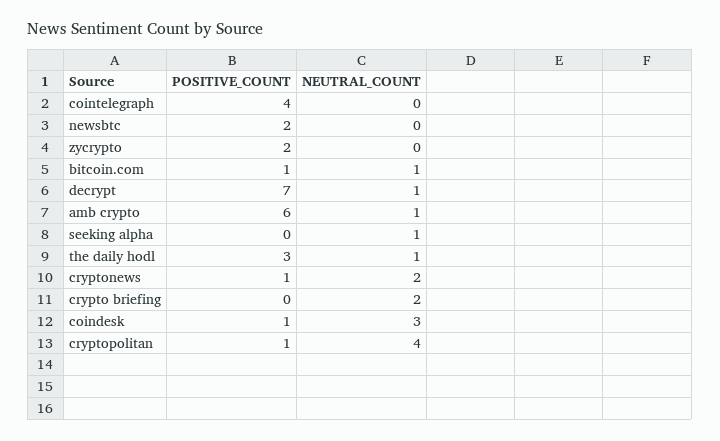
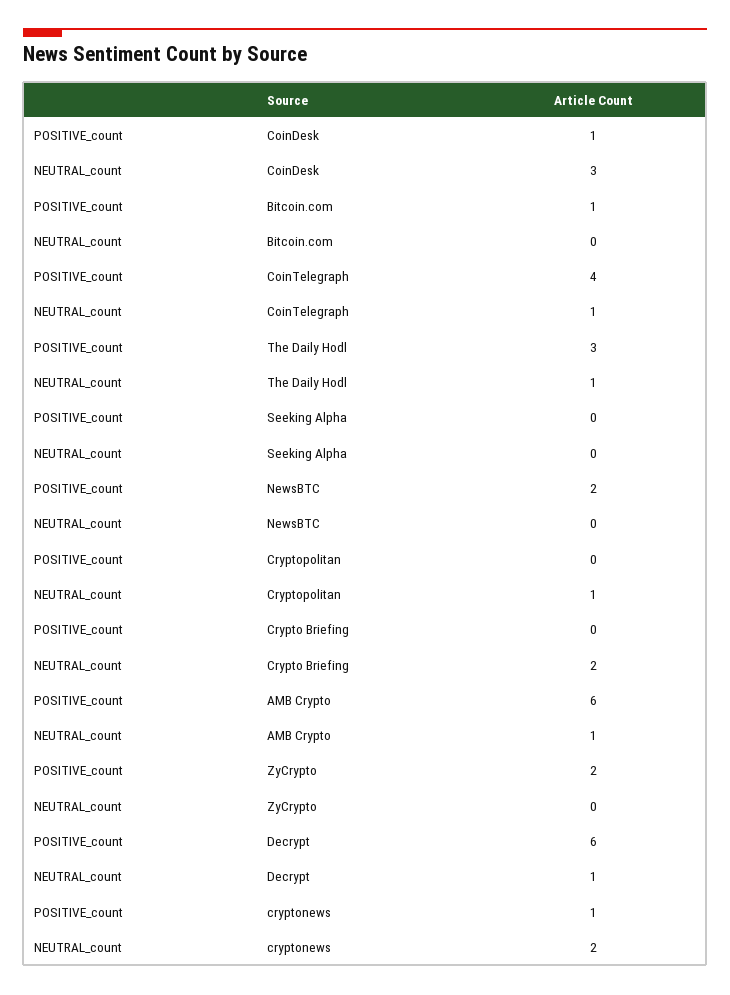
  {
    "POSITIVE_COUNT": {
      "cointelegraph": 4,
      "newsbtc": 2,
      "zycrypto": 2,
      "bitcoin.com": 1,
-     "decrypt": 7,
+     "decrypt": 6,
      "amb crypto": 6,
      "seeking alpha": 0,
      "the daily hodl": 3,
      "cryptonews": 1,
      "crypto briefing": 0,
      "coindesk": 1,
-     "cryptopolitan": 1
+     "cryptopolitan": 0
    },
    "NEUTRAL_COUNT": {
-     "cointelegraph": 0,
+     "cointelegraph": 1,
      "newsbtc": 0,
      "zycrypto": 0,
-     "bitcoin.com": 1,
+     "bitcoin.com": 0,
      "decrypt": 1,
      "amb crypto": 1,
-     "seeking alpha": 1,
+     "seeking alpha": 0,
      "the daily hodl": 1,
      "cryptonews": 2,
      "crypto briefing": 2,
      "coindesk": 3,
-     "cryptopolitan": 4
+     "cryptopolitan": 1
    }
  }

